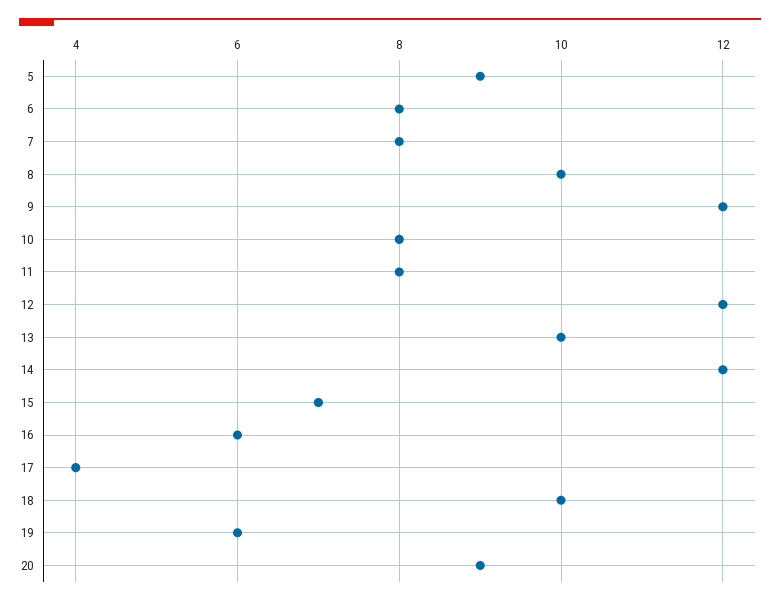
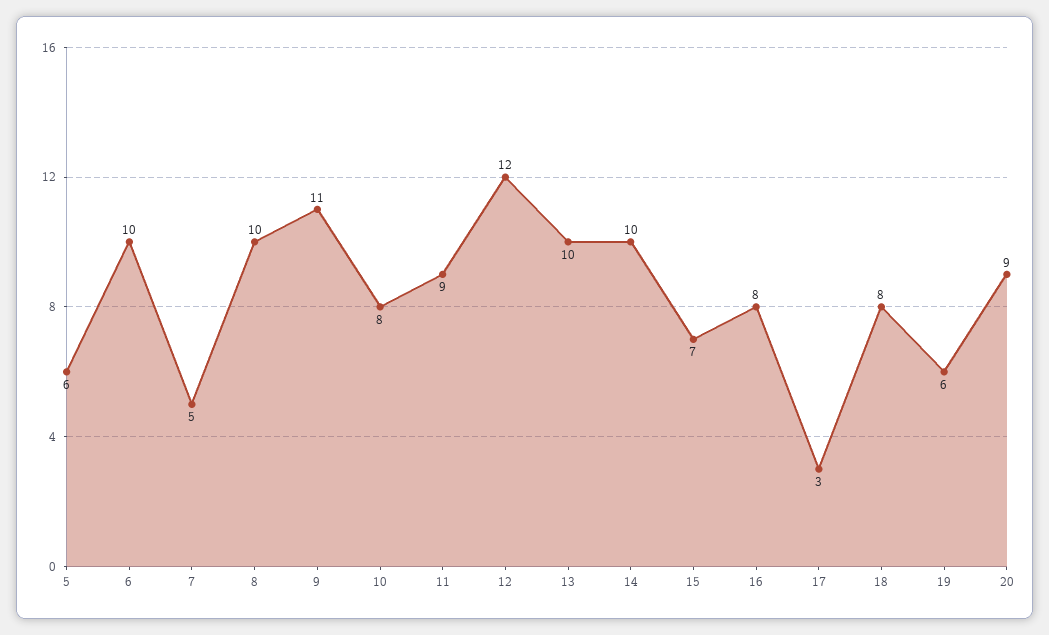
  {
-   "5": 9,
+   "5": 6,
-   "6": 8,
+   "6": 10,
-   "7": 8,
+   "7": 5,
    "8": 10,
-   "9": 12,
+   "9": 11,
    "10": 8,
-   "11": 8,
+   "11": 9,
    "12": 12,
    "13": 10,
-   "14": 12,
+   "14": 10,
    "15": 7,
-   "16": 6,
+   "16": 8,
-   "17": 4,
+   "17": 3,
-   "18": 10,
+   "18": 8,
    "19": 6,
    "20": 9
  }

